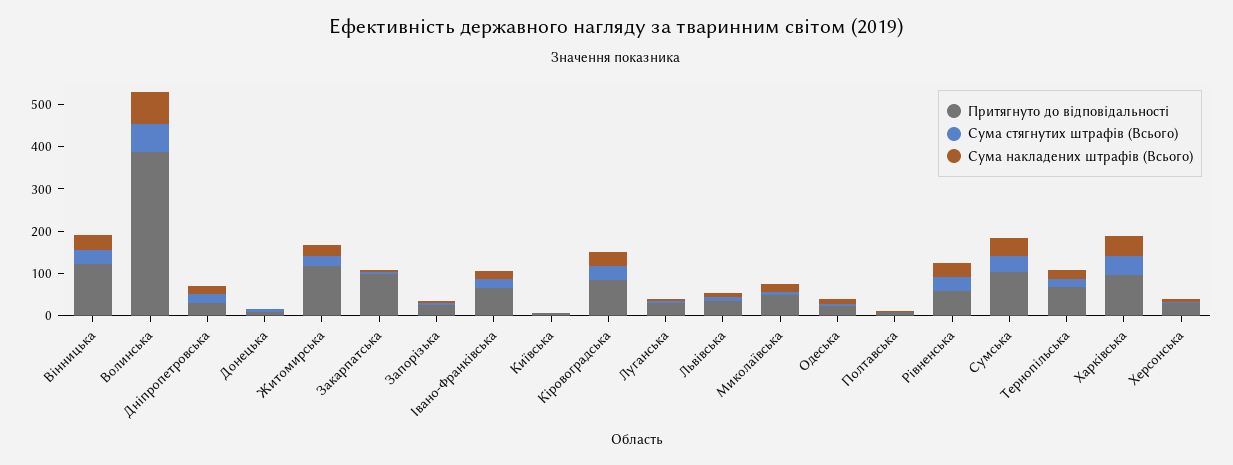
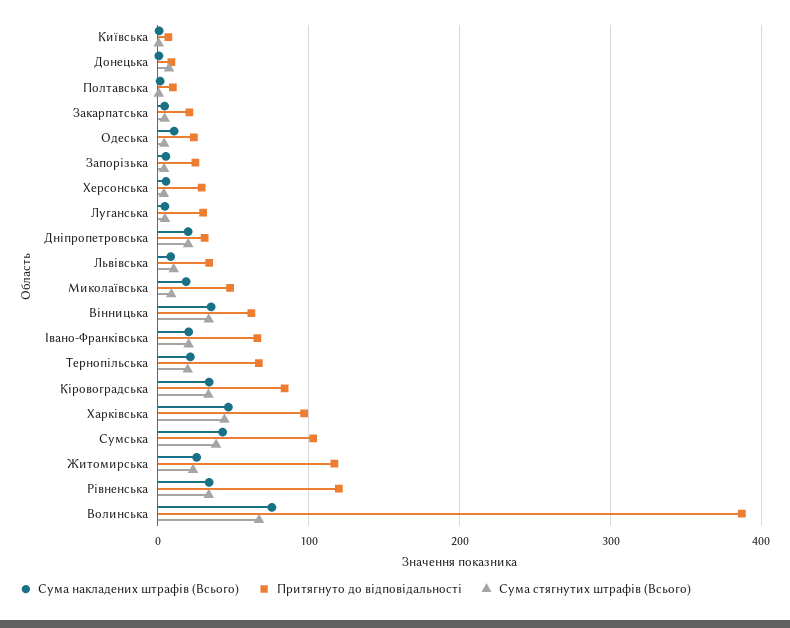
  {
    "Притягнуто до відповідальності": {
-     "Вінницька": 120,
+     "Вінницька": 60,
      "Волинська": 390,
      "Дніпропетровська": 30,
      "Донецька": 10,
      "Житомирська": 120,
-     "Закарпатська": 100,
+     "Закарпатська": 20,
      "Запорізька": 30,
      "Івано-Франківська": 70,
      "Київська": 10,
      "Кіровоградська": 80,
      "Луганська": 30,
      "Львівська": 30,
      "Миколаївська": 50,
      "Одеська": 20,
      "Полтавська": 10,
-     "Рівненська": 60,
+     "Рівненська": 120,
      "Сумська": 100,
      "Тернопільська": 70,
      "Харківська": 100,
      "Херсонська": 30
    },
    "Сума стягнутих штрафів (Всього)": {
      "Вінницька": 30,
      "Волинська": 70,
      "Дніпропетровська": 20,
      "Донецька": 10,
      "Житомирська": 20,
      "Закарпатська": 0,
      "Запорізька": 0,
      "Івано-Франківська": 20,
      "Київська": 0,
      "Кіровоградська": 30,
      "Луганська": 0,
      "Львівська": 10,
      "Миколаївська": 10,
      "Одеська": 0,
      "Полтавська": 0,
      "Рівненська": 30,
      "Сумська": 40,
      "Тернопільська": 20,
      "Харківська": 40,
      "Херсонська": 0
    },
    "Сума накладених штрафів (Всього)": {
      "Вінницька": 40,
      "Волинська": 80,
      "Дніпропетровська": 20,
      "Донецька": 0,
      "Житомирська": 30,
      "Закарпатська": 0,
      "Запорізька": 10,
      "Івано-Франківська": 20,
      "Київська": 0,
      "Кіровоградська": 30,
      "Луганська": 0,
      "Львівська": 10,
      "Миколаївська": 20,
      "Одеська": 10,
      "Полтавська": 0,
      "Рівненська": 30,
      "Сумська": 40,
      "Тернопільська": 20,
      "Харківська": 50,
      "Херсонська": 10
    }
  }

